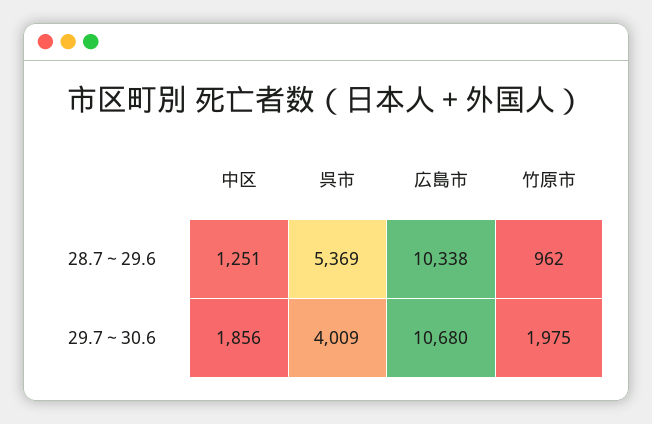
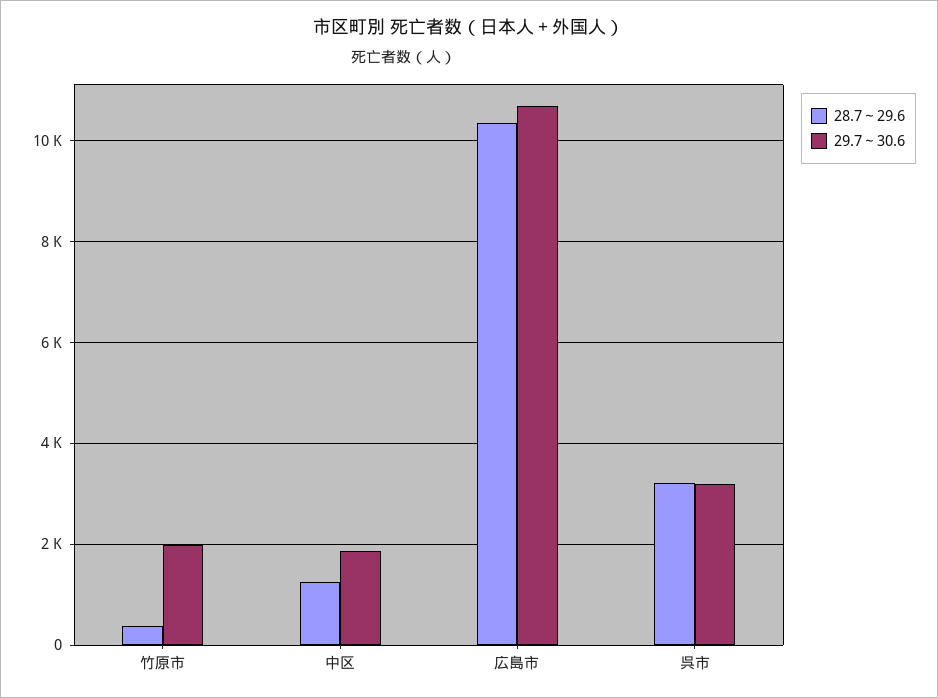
  {
    "28.7～29.6": {
      "中区": 1251,
-     "呉市": 5369,
+     "呉市": 3200,
      "広島市": 10338,
-     "竹原市": 962
+     "竹原市": 400
    },
    "29.7～30.6": {
      "中区": 1856,
-     "呉市": 4009,
+     "呉市": 3200,
      "広島市": 10680,
      "竹原市": 1975
    }
  }

